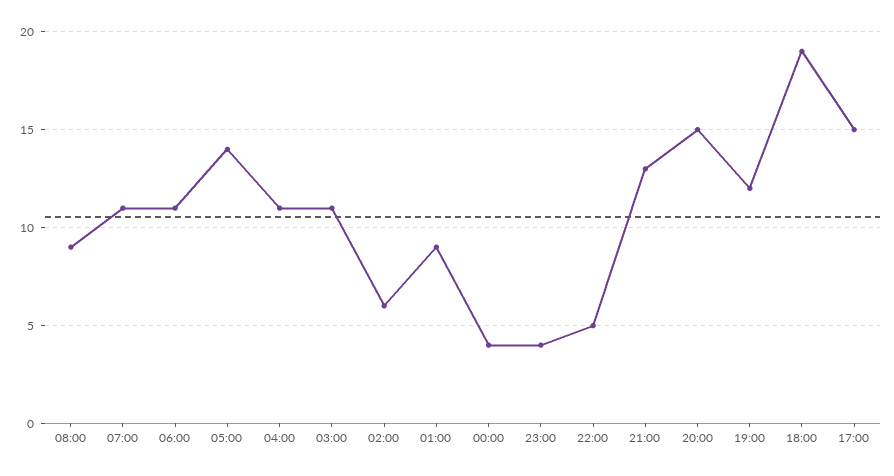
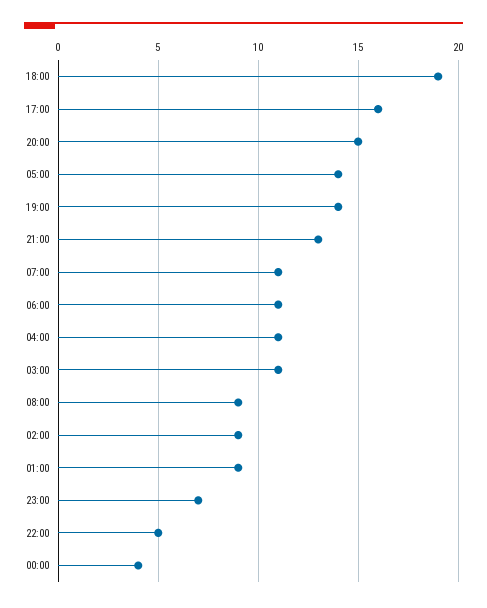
  {
    "08:00": 9,
    "07:00": 11,
    "06:00": 11,
    "05:00": 14,
    "04:00": 11,
    "03:00": 11,
-   "02:00": 6,
+   "02:00": 9,
    "01:00": 9,
    "00:00": 4,
-   "23:00": 4,
+   "23:00": 7,
    "22:00": 5,
    "21:00": 13,
    "20:00": 15,
-   "19:00": 12,
+   "19:00": 14,
    "18:00": 19,
-   "17:00": 15
+   "17:00": 16
  }

